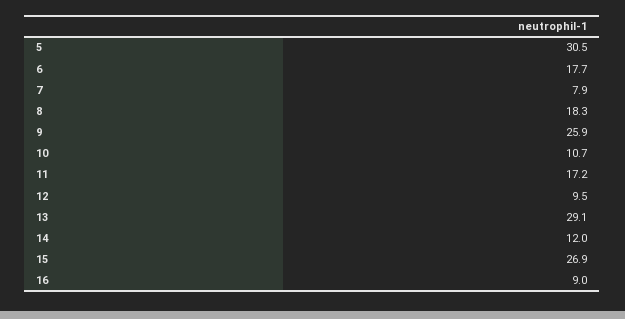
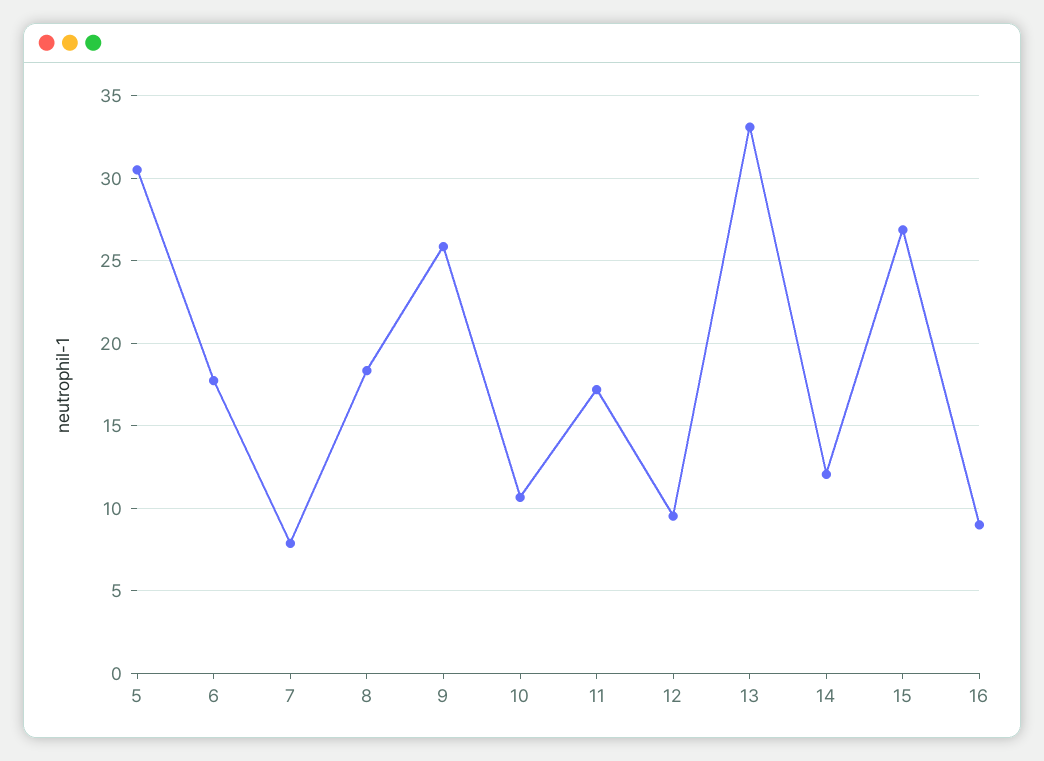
  {
    "5": 30.5,
    "6": 17.7,
    "7": 7.9,
    "8": 18.3,
    "9": 25.9,
    "10": 10.7,
    "11": 17.2,
    "12": 9.5,
-   "13": 29.1,
+   "13": 33,
    "14": 12,
    "15": 26.9,
    "16": 9
  }

